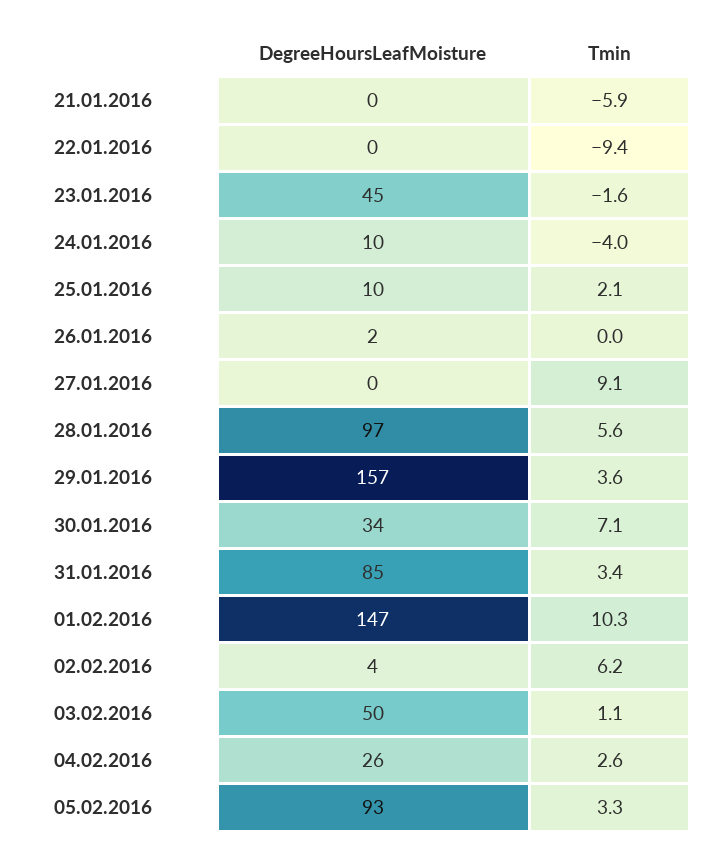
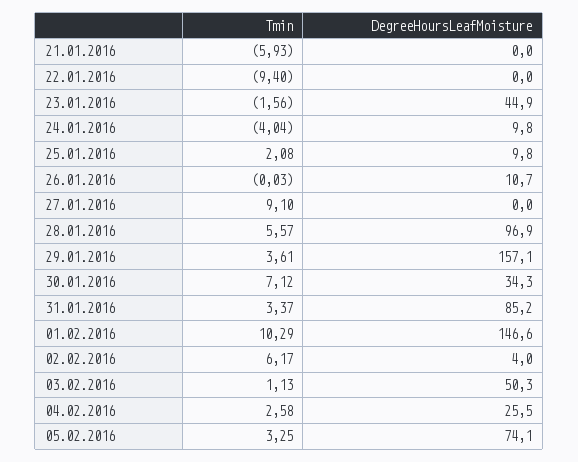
  {
    "DegreeHoursLeafMoisture": {
      "21.01.2016": 0,
      "22.01.2016": 0,
      "23.01.2016": 44.9,
      "24.01.2016": 9.8,
      "25.01.2016": 9.8,
-     "26.01.2016": 2,
+     "26.01.2016": 10.7,
      "27.01.2016": 0,
      "28.01.2016": 96.9,
      "29.01.2016": 157.1,
      "30.01.2016": 34.3,
      "31.01.2016": 85.2,
      "01.02.2016": 146.6,
      "02.02.2016": 4,
      "03.02.2016": 50.3,
      "04.02.2016": 25.5,
-     "05.02.2016": 93
+     "05.02.2016": 74.1
    },
    "Tmin": {
      "21.01.2016": -5.93,
      "22.01.2016": -9.4,
      "23.01.2016": -1.56,
      "24.01.2016": -4.04,
      "25.01.2016": 2.08,
      "26.01.2016": -0.03,
      "27.01.2016": 9.1,
      "28.01.2016": 5.57,
      "29.01.2016": 3.61,
      "30.01.2016": 7.12,
      "31.01.2016": 3.37,
      "01.02.2016": 10.29,
      "02.02.2016": 6.17,
      "03.02.2016": 1.13,
      "04.02.2016": 2.58,
      "05.02.2016": 3.25
    }
  }

